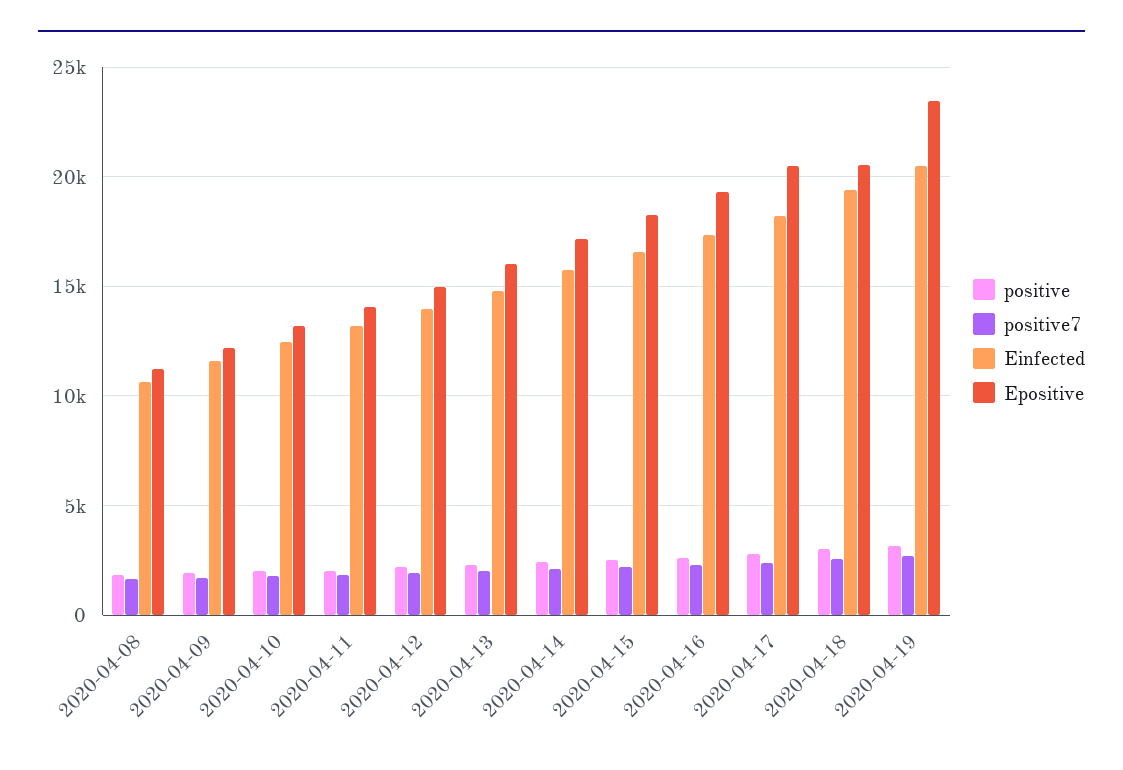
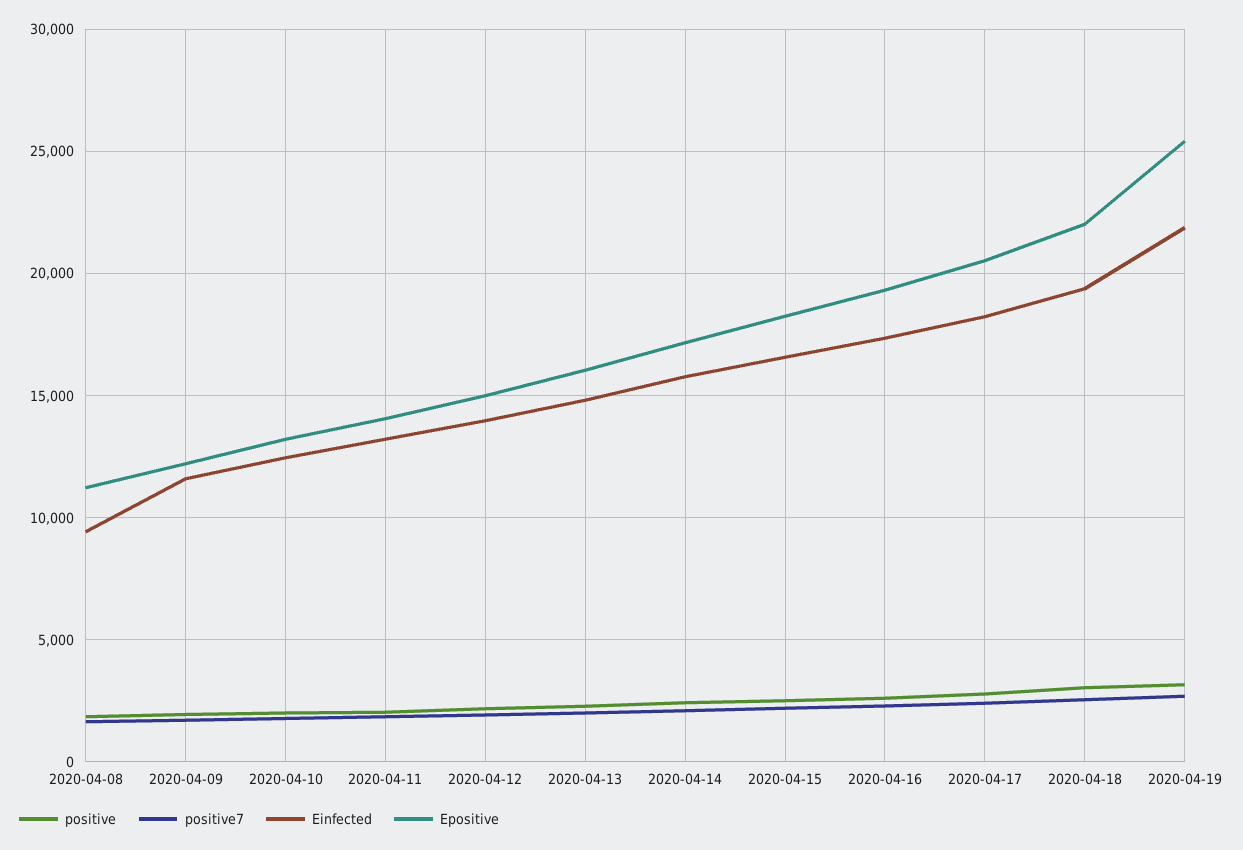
  {
    "positive": {
      "2020-04-08": 2000,
      "2020-04-09": 2000,
      "2020-04-10": 2000,
      "2020-04-11": 2000,
      "2020-04-12": 2000,
      "2020-04-13": 2500,
      "2020-04-14": 2500,
      "2020-04-15": 2500,
      "2020-04-16": 2500,
      "2020-04-17": 3000,
      "2020-04-18": 3000,
      "2020-04-19": 3000
    },
    "positive7": {
      "2020-04-08": 1500,
      "2020-04-09": 1500,
      "2020-04-10": 2000,
      "2020-04-11": 2000,
      "2020-04-12": 2000,
      "2020-04-13": 2000,
      "2020-04-14": 2000,
      "2020-04-15": 2000,
      "2020-04-16": 2500,
      "2020-04-17": 2500,
      "2020-04-18": 2500,
      "2020-04-19": 2500
    },
    "Einfected": {
-     "2020-04-08": 10500,
+     "2020-04-08": 9500,
      "2020-04-09": 11500,
      "2020-04-10": 12500,
      "2020-04-11": 13000,
      "2020-04-12": 14000,
      "2020-04-13": 15000,
      "2020-04-14": 16000,
      "2020-04-15": 16500,
      "2020-04-16": 17500,
      "2020-04-17": 18000,
      "2020-04-18": 19500,
-     "2020-04-19": 20500
+     "2020-04-19": 22000
    },
    "Epositive": {
      "2020-04-08": 11000,
      "2020-04-09": 12000,
      "2020-04-10": 13000,
      "2020-04-11": 14000,
      "2020-04-12": 15000,
      "2020-04-13": 16000,
      "2020-04-14": 17000,
      "2020-04-15": 18000,
      "2020-04-16": 19500,
      "2020-04-17": 20500,
-     "2020-04-18": 20500,
+     "2020-04-18": 22000,
-     "2020-04-19": 23500
+     "2020-04-19": 25500
    }
  }

